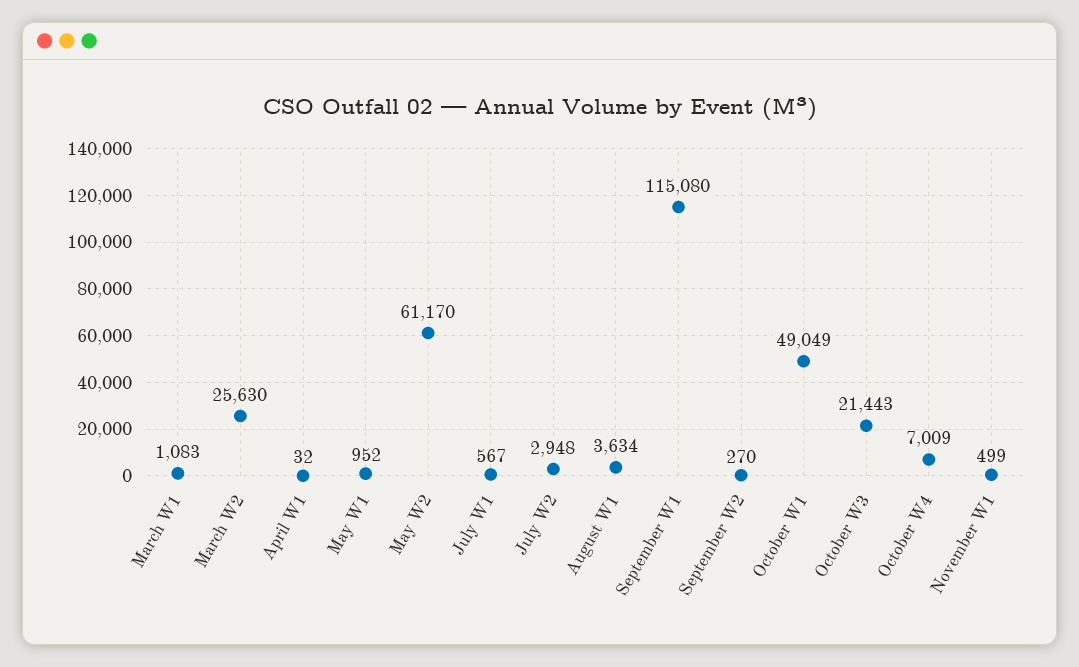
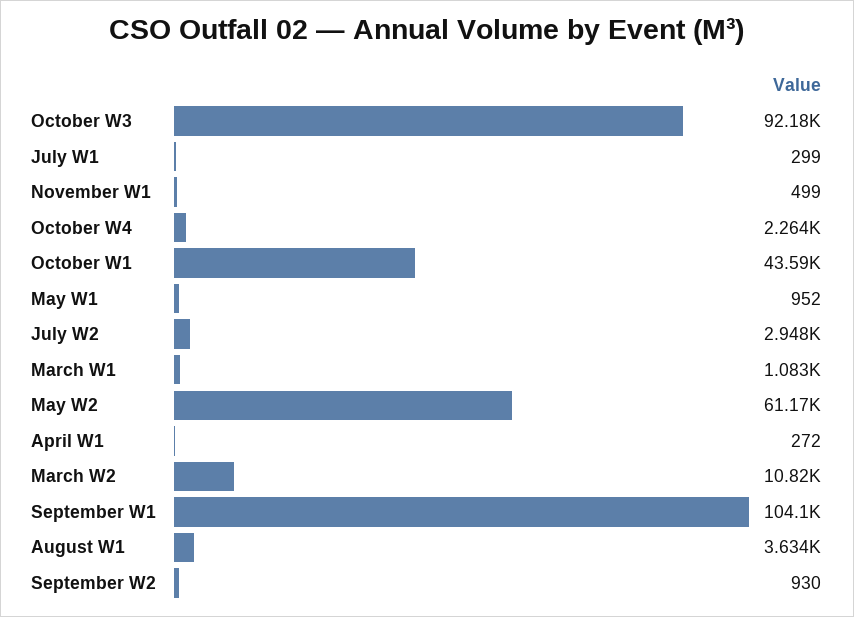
  {
    "March W1": 1083,
-   "March W2": 25630,
+   "March W2": 10820,
-   "April W1": 32,
+   "April W1": 272,
    "May W1": 952,
    "May W2": 61170,
-   "July W1": 567,
+   "July W1": 299,
    "July W2": 2948,
    "August W1": 3634,
-   "September W1": 115080,
+   "September W1": 104100,
-   "September W2": 270,
+   "September W2": 930,
-   "October W1": 49049,
+   "October W1": 43590,
-   "October W3": 21443,
+   "October W3": 92180,
-   "October W4": 7009,
+   "October W4": 2264,
    "November W1": 499
  }

